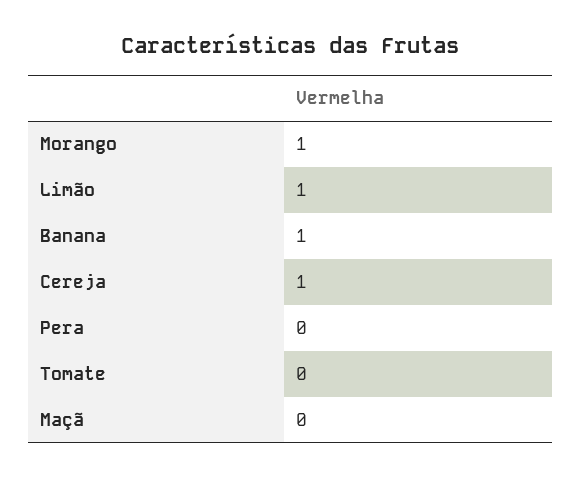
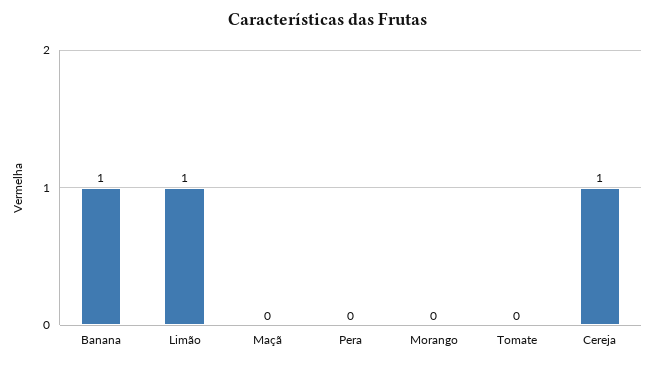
  {
-   "Morango": 1,
+   "Morango": 0,
    "Limão": 1,
    "Banana": 1,
    "Cereja": 1,
    "Pera": 0,
    "Tomate": 0,
    "Maçã": 0
  }

